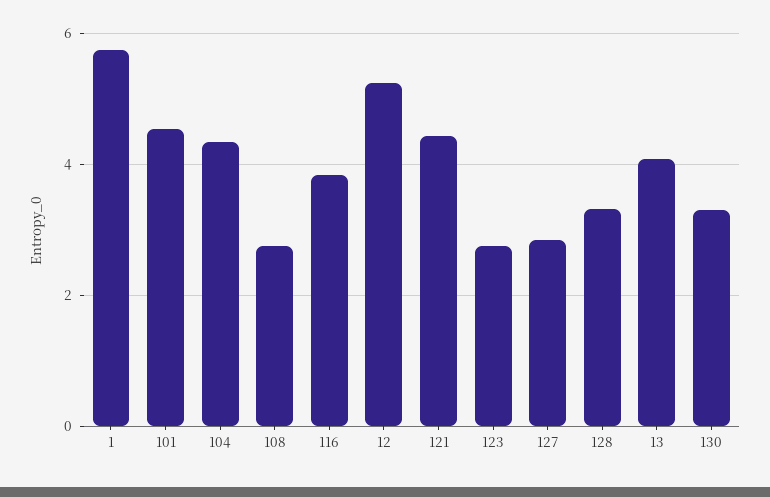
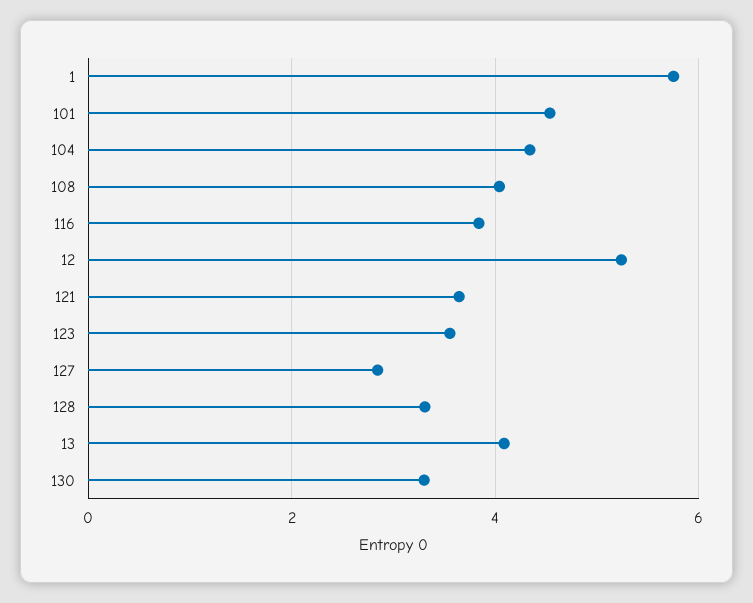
  {
    "1": 5.8,
    "101": 4.6,
    "104": 4.4,
-   "108": 2.8,
+   "108": 4,
    "116": 3.8,
    "12": 5.2,
-   "121": 4.4,
+   "121": 3.6,
-   "123": 2.8,
+   "123": 3.6,
    "127": 2.8,
    "128": 3.4,
    "13": 4,
    "130": 3.2
  }

